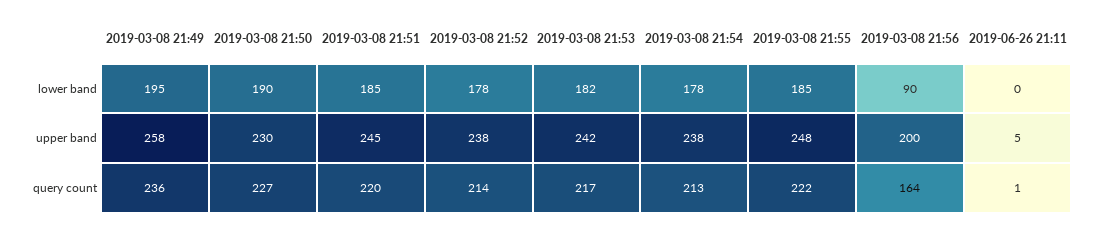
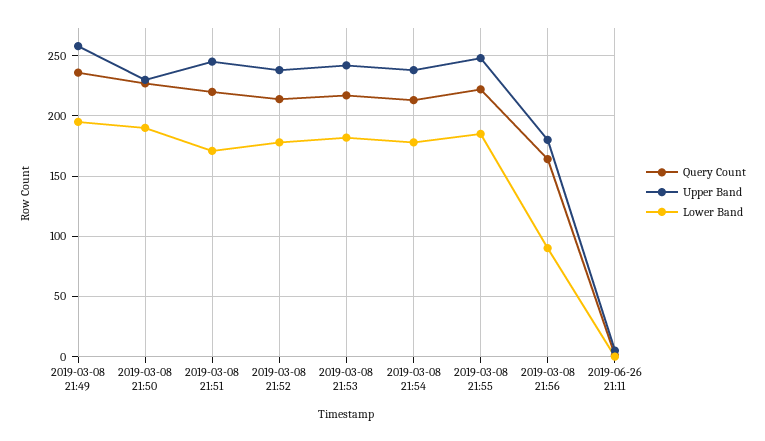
  {
    "lower band": {
      "2019-03-08 21:49": 195,
      "2019-03-08 21:50": 190,
-     "2019-03-08 21:51": 185,
+     "2019-03-08 21:51": 170,
      "2019-03-08 21:52": 178,
      "2019-03-08 21:53": 182,
      "2019-03-08 21:54": 178,
      "2019-03-08 21:55": 185,
      "2019-03-08 21:56": 90,
      "2019-06-26 21:11": 0
    },
    "upper band": {
      "2019-03-08 21:49": 258,
      "2019-03-08 21:50": 230,
      "2019-03-08 21:51": 245,
      "2019-03-08 21:52": 238,
      "2019-03-08 21:53": 242,
      "2019-03-08 21:54": 238,
      "2019-03-08 21:55": 248,
-     "2019-03-08 21:56": 200,
+     "2019-03-08 21:56": 180,
      "2019-06-26 21:11": 5
    },
    "query count": {
      "2019-03-08 21:49": 236,
      "2019-03-08 21:50": 227,
      "2019-03-08 21:51": 220,
      "2019-03-08 21:52": 214,
      "2019-03-08 21:53": 217,
      "2019-03-08 21:54": 213,
      "2019-03-08 21:55": 222,
      "2019-03-08 21:56": 164,
      "2019-06-26 21:11": 1
    }
  }

